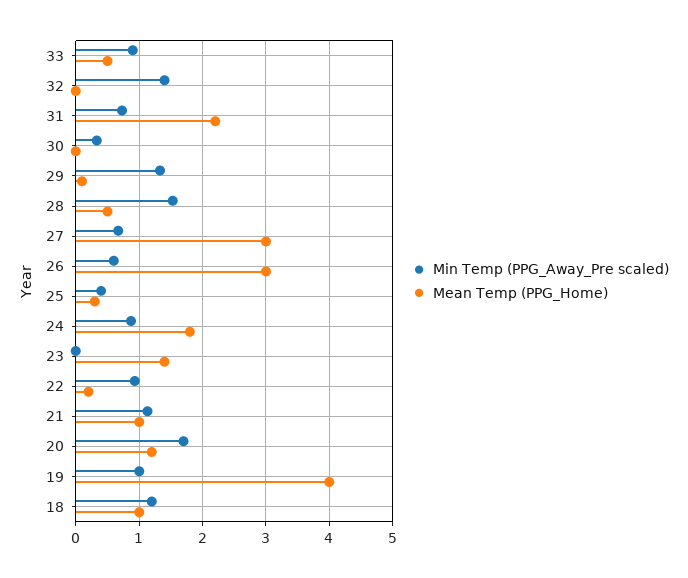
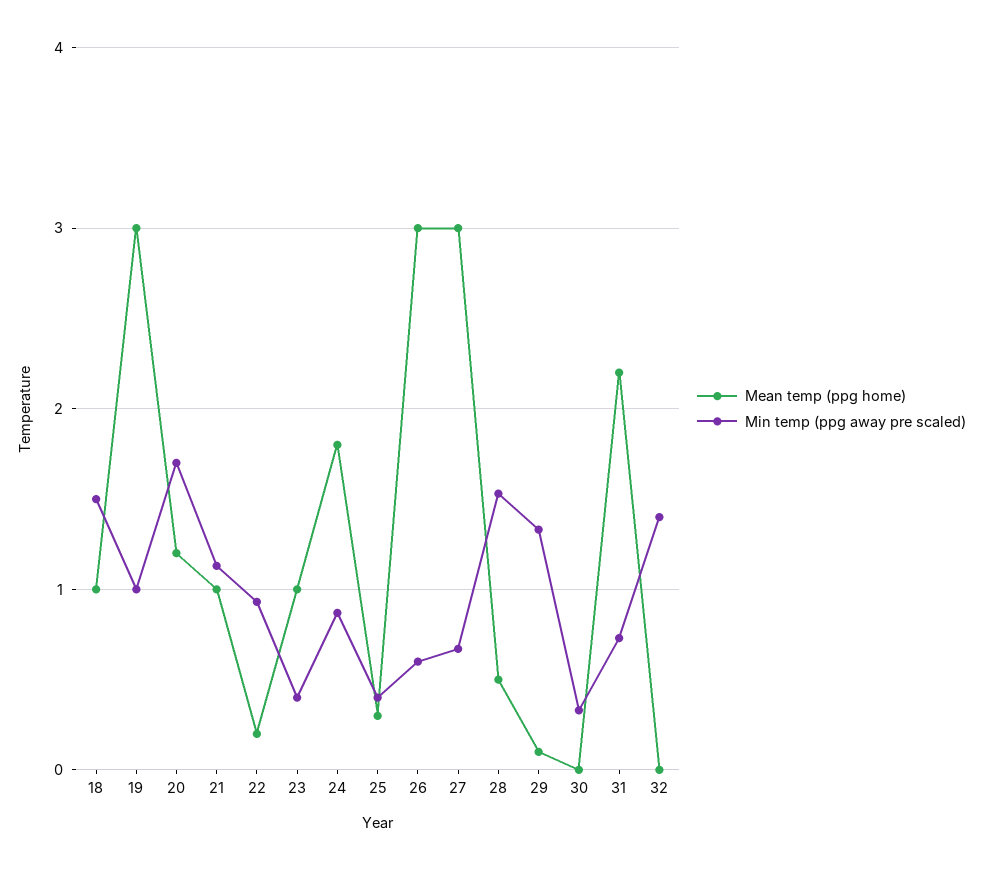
  {
    "Min Temp (PPG_Away_Pre scaled)": {
-     "33": 0.9,
      "32": 1.4,
      "31": 0.7,
      "30": 0.3,
      "29": 1.3,
      "28": 1.5,
      "27": 0.7,
      "26": 0.6,
      "25": 0.4,
      "24": 0.9,
-     "23": 0,
+     "23": 0.4,
      "22": 0.9,
      "21": 1.1,
      "20": 1.7,
      "19": 1,
-     "18": 1.2
+     "18": 1.5
    },
    "Mean Temp (PPG_Home)": {
-     "33": 0.5,
      "32": 0,
      "31": 2.2,
      "30": 0,
      "29": 0.1,
      "28": 0.5,
      "27": 3,
      "26": 3,
      "25": 0.3,
      "24": 1.8,
-     "23": 1.4,
+     "23": 1,
      "22": 0.2,
      "21": 1,
      "20": 1.2,
-     "19": 4,
+     "19": 3,
      "18": 1
    }
  }

